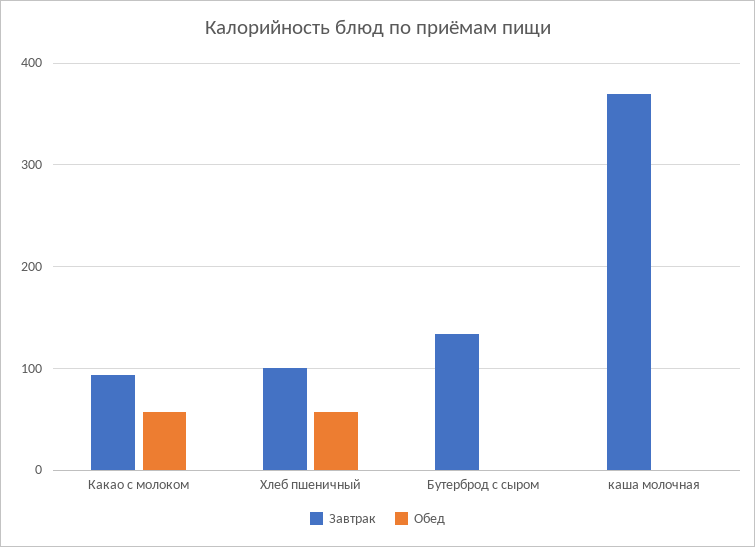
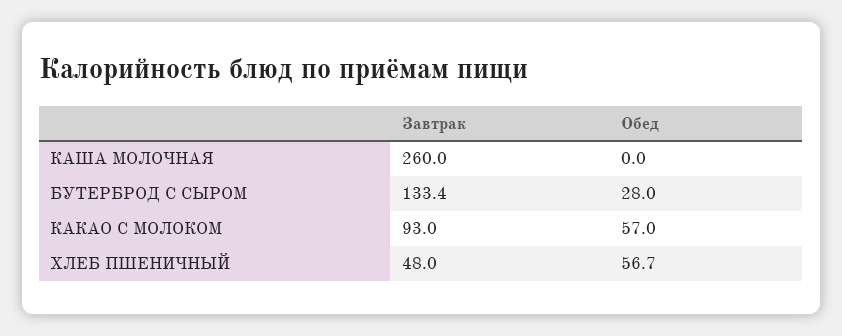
  {
    "Завтрак": {
      "Какао с молоком": 93,
-     "Хлеб пшеничный": 100,
+     "Хлеб пшеничный": 48,
      "Бутерброд с сыром": 133.4,
-     "каша молочная": 370
+     "каша молочная": 260
    },
    "Обед": {
      "Какао с молоком": 57,
      "Хлеб пшеничный": 56.7,
-     "Бутерброд с сыром": 0,
+     "Бутерброд с сыром": 28,
      "каша молочная": 0
    }
  }

